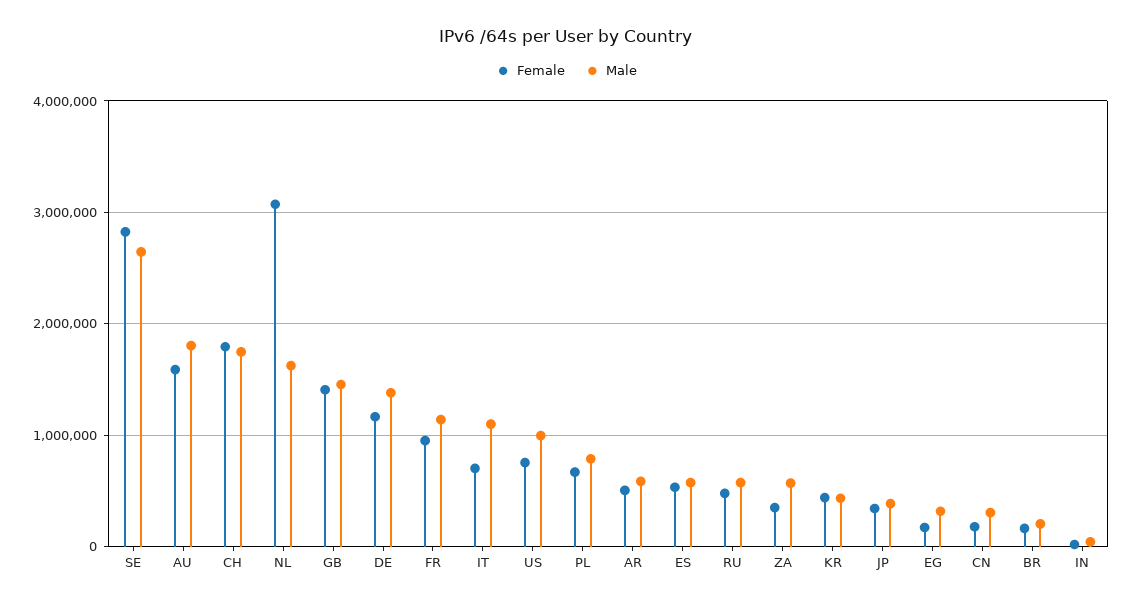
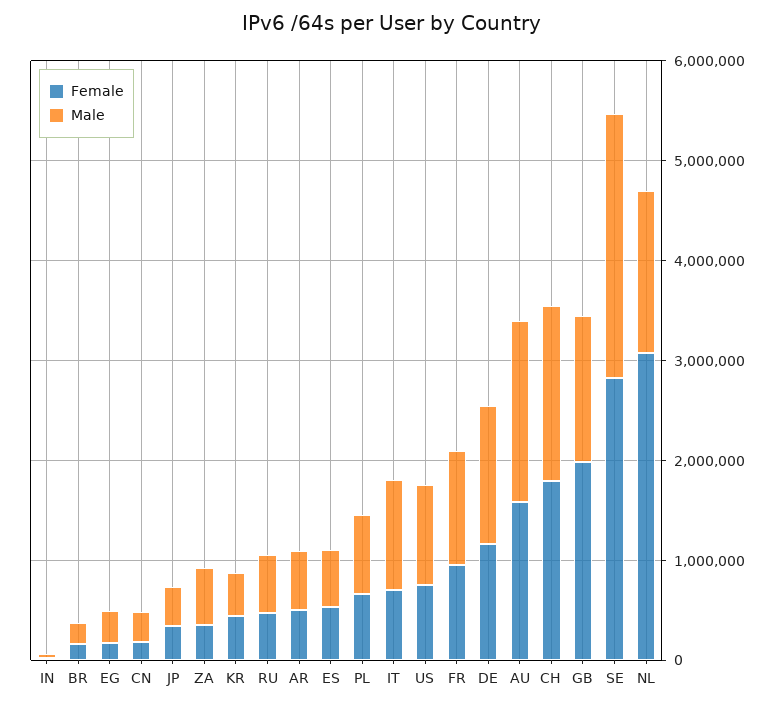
  {
    "Female": {
      "SE": 2800000,
      "AU": 1600000,
      "CH": 1800000,
      "NL": 3100000,
-     "GB": 1400000,
+     "GB": 2000000,
      "DE": 1200000,
      "FR": 1000000,
      "IT": 700000,
      "US": 800000,
      "PL": 700000,
      "AR": 500000,
      "ES": 500000,
      "RU": 500000,
      "ZA": 400000,
      "KR": 400000,
      "JP": 300000,
      "EG": 200000,
      "CN": 200000,
      "BR": 200000,
      "IN": 0
    },
    "Male": {
      "SE": 2600000,
      "AU": 1800000,
      "CH": 1700000,
      "NL": 1600000,
      "GB": 1500000,
      "DE": 1400000,
      "FR": 1100000,
      "IT": 1100000,
      "US": 1000000,
      "PL": 800000,
      "AR": 600000,
      "ES": 600000,
      "RU": 600000,
      "ZA": 600000,
      "KR": 400000,
      "JP": 400000,
      "EG": 300000,
      "CN": 300000,
      "BR": 200000,
      "IN": 0
    }
  }

